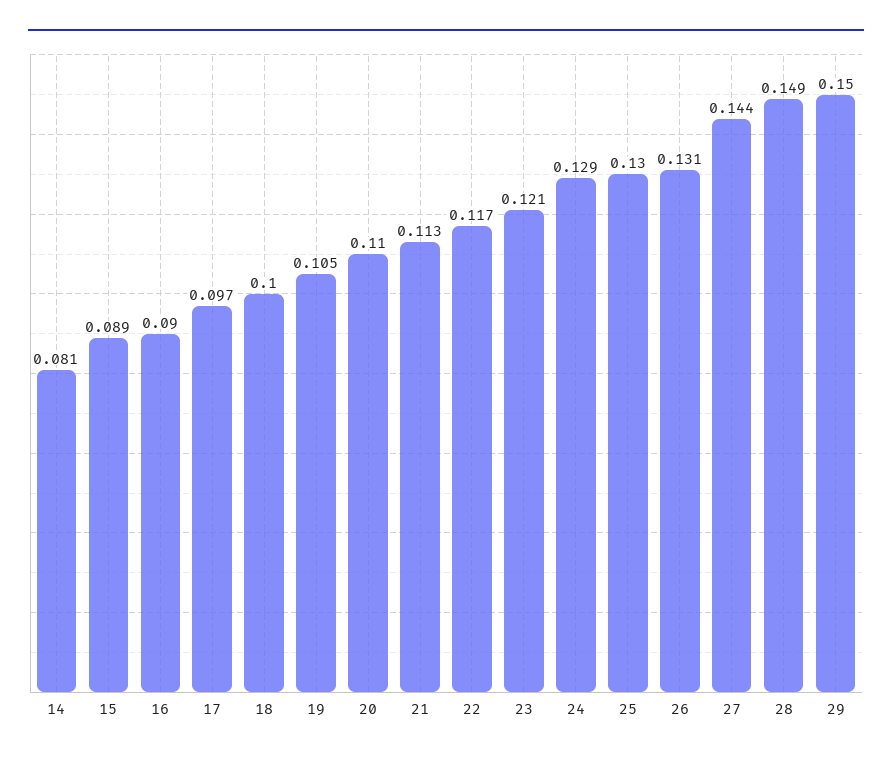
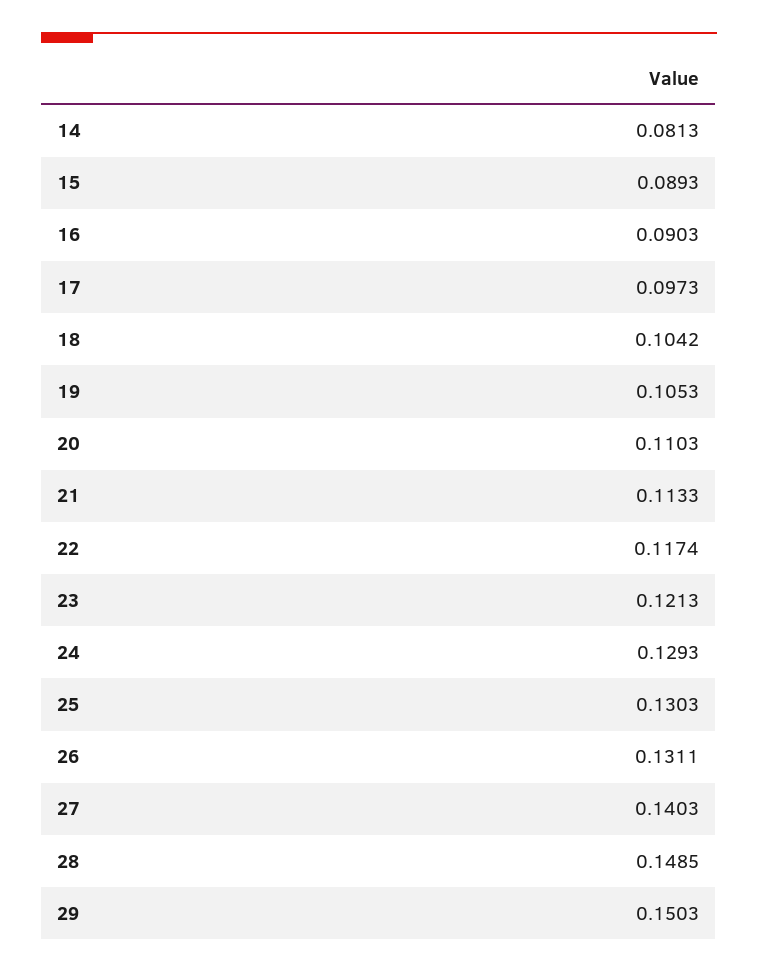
  {
    "14": 0.0813,
    "15": 0.0893,
    "16": 0.0903,
    "17": 0.0973,
-   "18": 0.1,
+   "18": 0.1042,
    "19": 0.1053,
    "20": 0.1103,
    "21": 0.1133,
    "22": 0.1174,
    "23": 0.1213,
    "24": 0.1293,
    "25": 0.1303,
    "26": 0.1311,
-   "27": 0.144,
+   "27": 0.1403,
    "28": 0.1485,
    "29": 0.1503
  }

